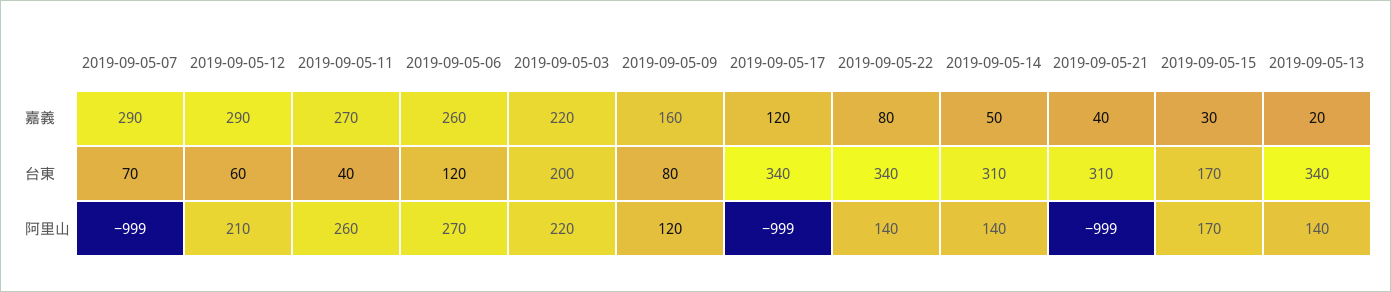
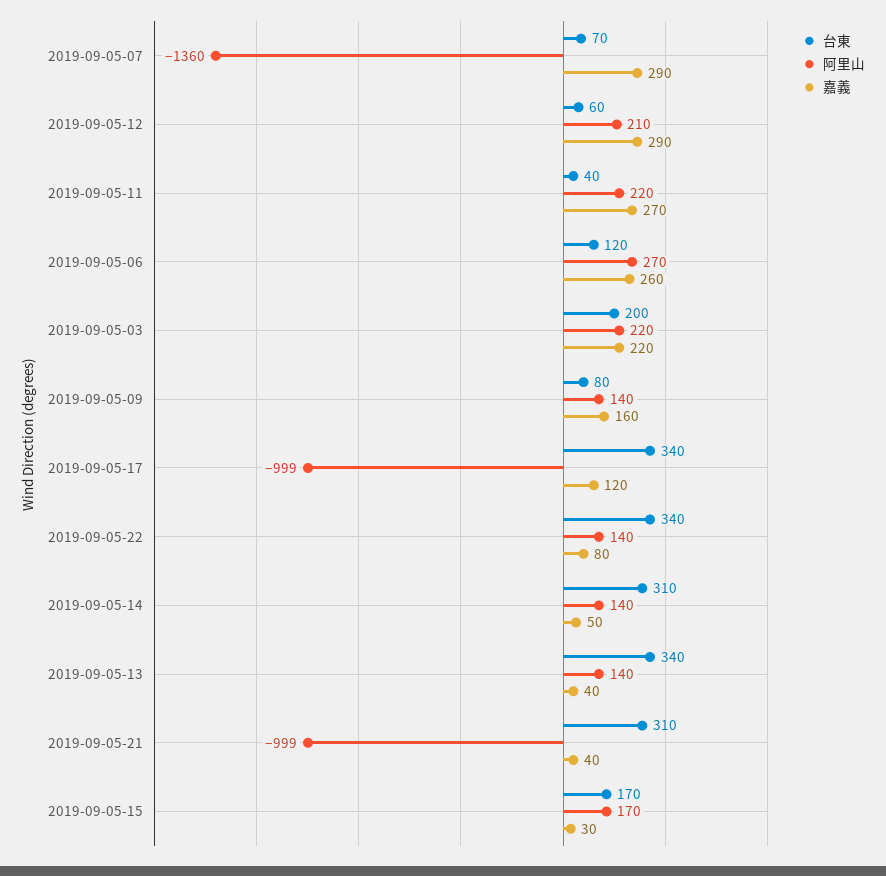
  {
    "嘉義": {
      "2019-09-05-07": 290,
      "2019-09-05-12": 290,
      "2019-09-05-11": 270,
      "2019-09-05-06": 260,
      "2019-09-05-03": 220,
      "2019-09-05-09": 160,
      "2019-09-05-17": 120,
      "2019-09-05-22": 80,
      "2019-09-05-14": 50,
      "2019-09-05-21": 40,
      "2019-09-05-15": 30,
-     "2019-09-05-13": 20
+     "2019-09-05-13": 40
    },
    "台東": {
      "2019-09-05-07": 70,
      "2019-09-05-12": 60,
      "2019-09-05-11": 40,
      "2019-09-05-06": 120,
      "2019-09-05-03": 200,
      "2019-09-05-09": 80,
      "2019-09-05-17": 340,
      "2019-09-05-22": 340,
      "2019-09-05-14": 310,
      "2019-09-05-21": 310,
      "2019-09-05-15": 170,
      "2019-09-05-13": 340
    },
    "阿里山": {
-     "2019-09-05-07": -999,
+     "2019-09-05-07": -1360,
      "2019-09-05-12": 210,
-     "2019-09-05-11": 260,
+     "2019-09-05-11": 220,
      "2019-09-05-06": 270,
      "2019-09-05-03": 220,
-     "2019-09-05-09": 120,
+     "2019-09-05-09": 140,
      "2019-09-05-17": -999,
      "2019-09-05-22": 140,
      "2019-09-05-14": 140,
      "2019-09-05-21": -999,
      "2019-09-05-15": 170,
      "2019-09-05-13": 140
    }
  }

